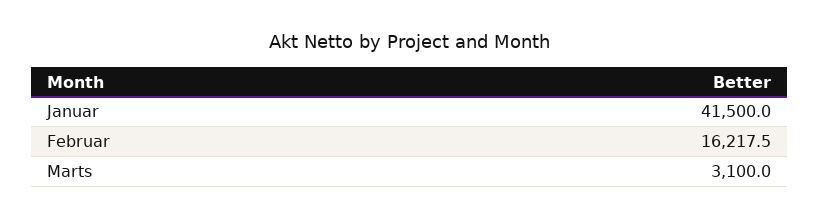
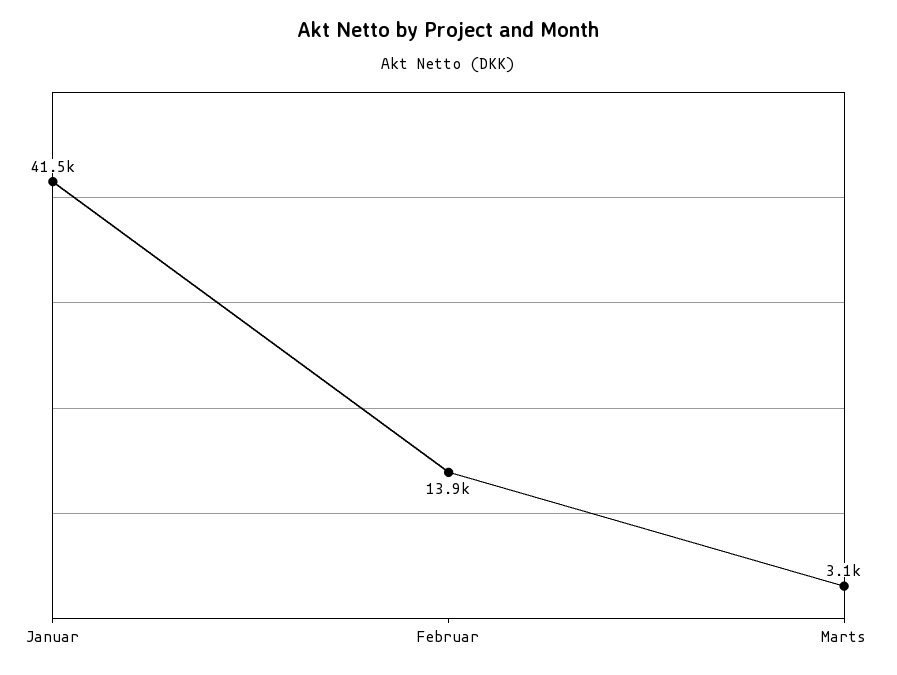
  {
    "Januar": 41500,
-   "Februar": 16217.5,
+   "Februar": 13900,
    "Marts": 3100
  }

